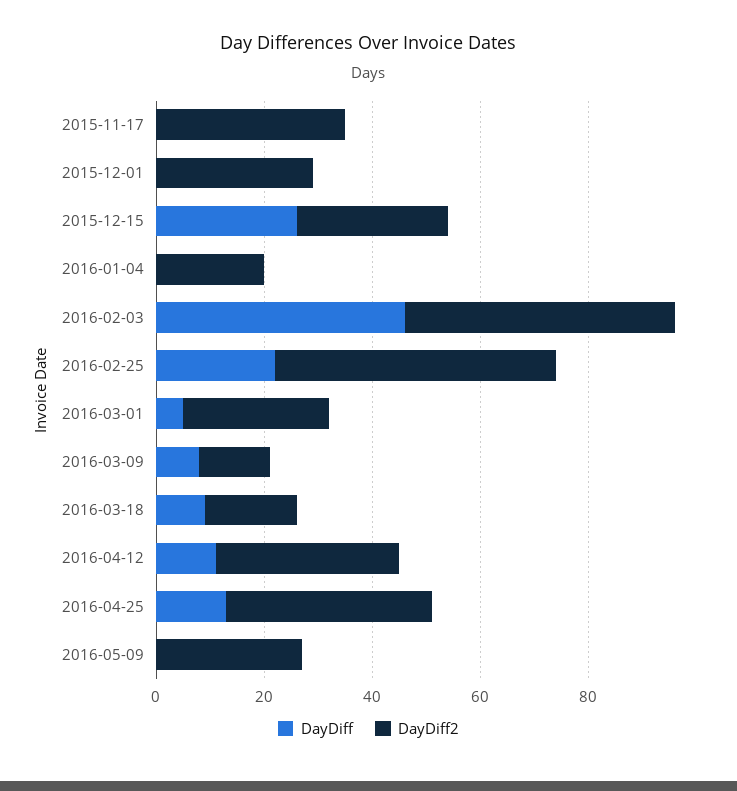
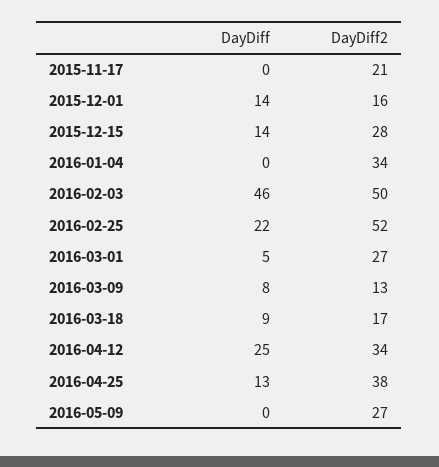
  {
    "DayDiff": {
      "2015-11-17": 0,
-     "2015-12-01": 0,
+     "2015-12-01": 14,
-     "2015-12-15": 25,
+     "2015-12-15": 14,
      "2016-01-04": 0,
      "2016-02-03": 46,
      "2016-02-25": 22,
      "2016-03-01": 5,
      "2016-03-09": 8,
      "2016-03-18": 9,
-     "2016-04-12": 10,
+     "2016-04-12": 25,
      "2016-04-25": 13,
      "2016-05-09": 0
    },
    "DayDiff2": {
-     "2015-11-17": 35,
+     "2015-11-17": 21,
-     "2015-12-01": 30,
+     "2015-12-01": 16,
      "2015-12-15": 28,
-     "2016-01-04": 20,
+     "2016-01-04": 34,
      "2016-02-03": 50,
      "2016-02-25": 52,
      "2016-03-01": 27,
      "2016-03-09": 13,
      "2016-03-18": 17,
      "2016-04-12": 34,
      "2016-04-25": 38,
      "2016-05-09": 27
    }
  }

